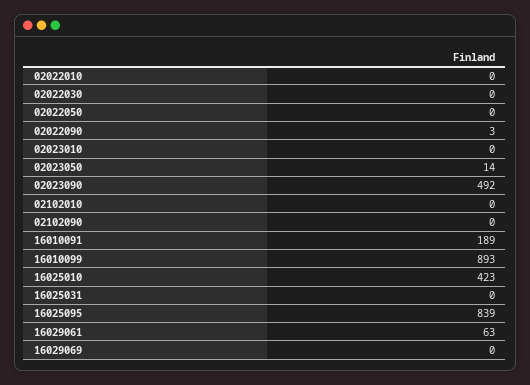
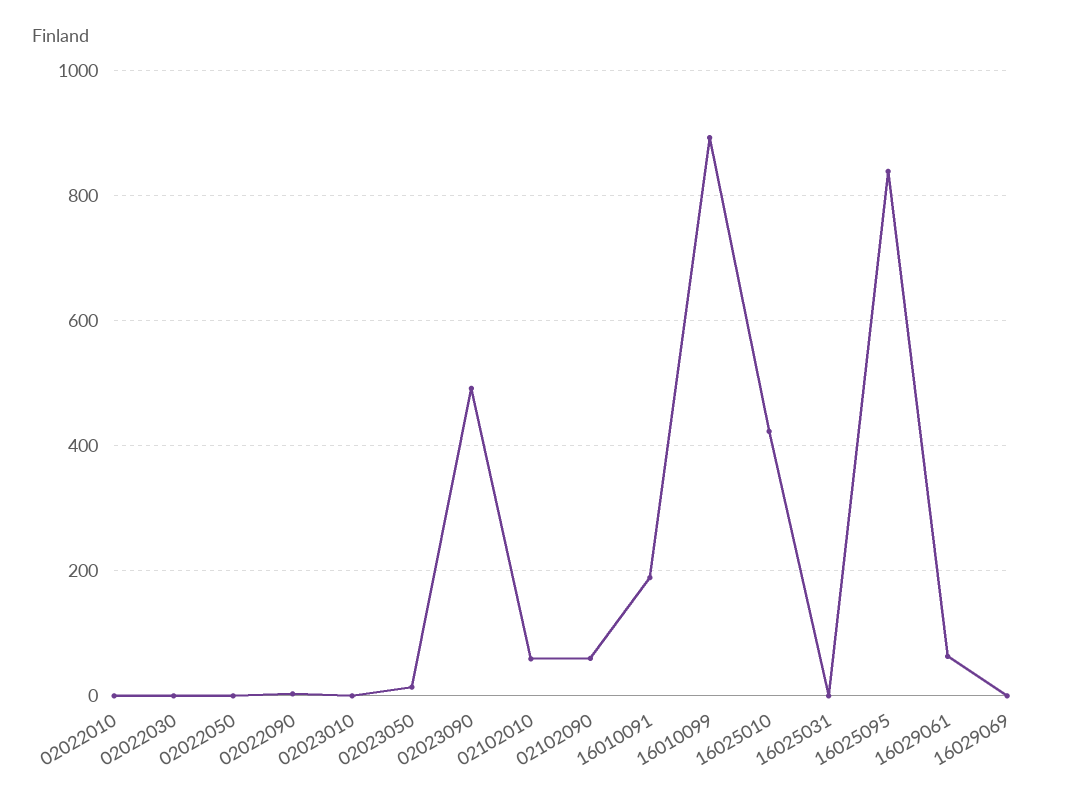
  {
    "02022010": 0,
    "02022030": 0,
    "02022050": 0,
    "02022090": 3,
    "02023010": 0,
    "02023050": 14,
    "02023090": 492,
-   "02102010": 0,
+   "02102010": 60,
-   "02102090": 0,
+   "02102090": 60,
    "16010091": 189,
    "16010099": 893,
    "16025010": 423,
    "16025031": 0,
    "16025095": 839,
    "16029061": 63,
    "16029069": 0
  }

